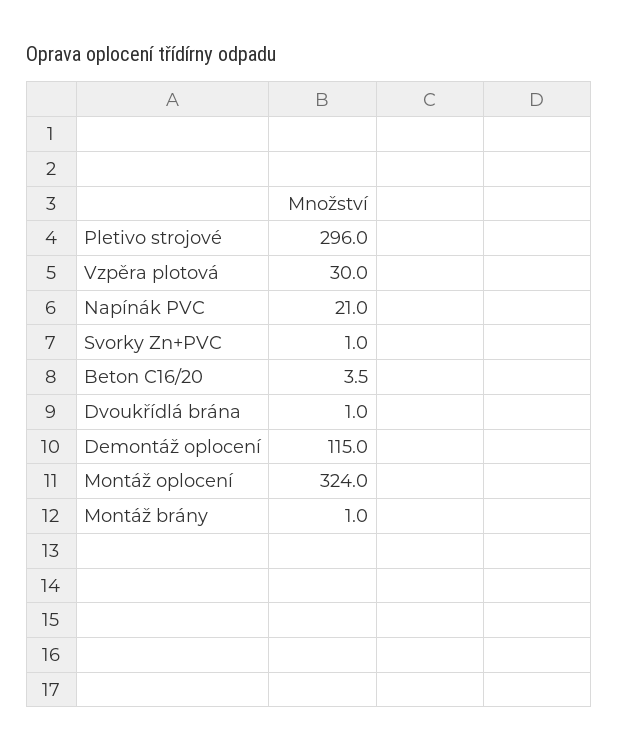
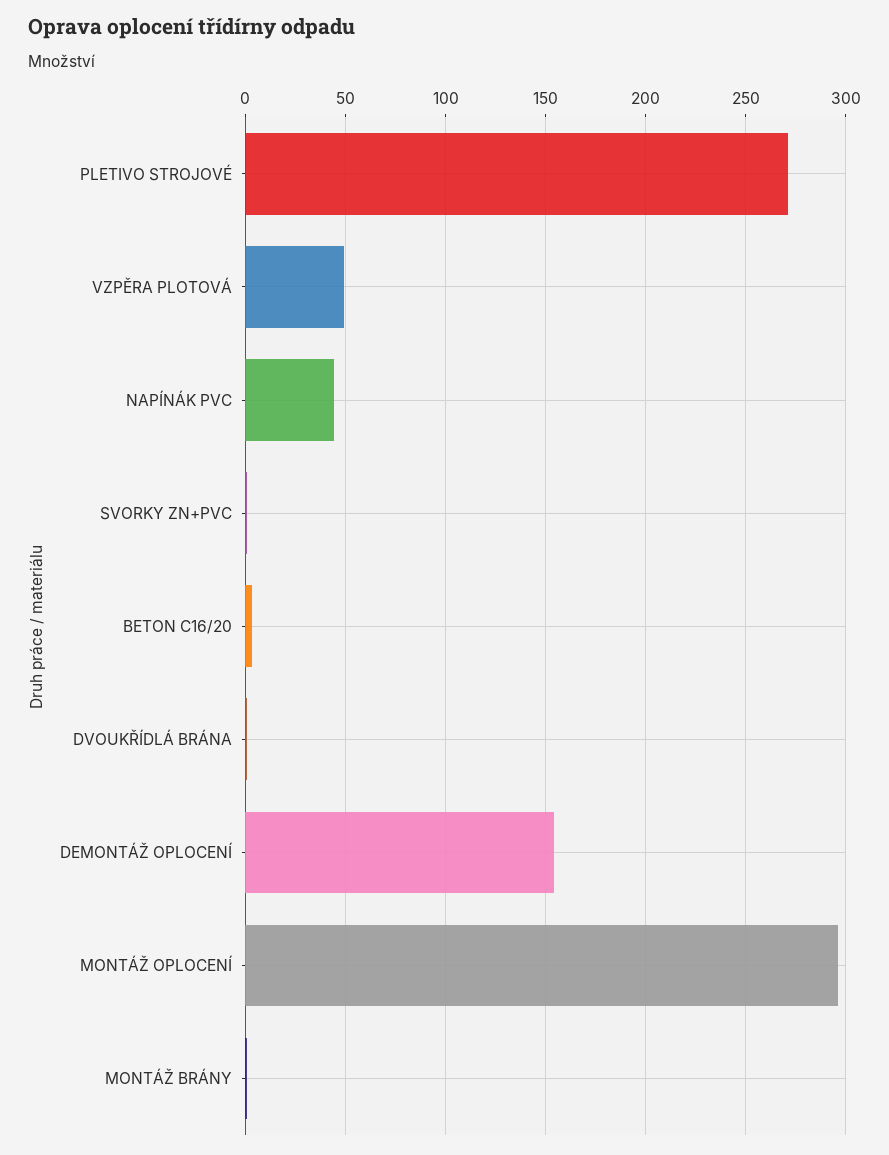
  {
-   "Pletivo strojové": 296,
+   "Pletivo strojové": 270,
-   "Vzpěra plotová": 30,
+   "Vzpěra plotová": 50,
-   "Napínák PVC": 21,
+   "Napínák PVC": 45,
    "Svorky Zn+PVC": 1,
    "Beton C16/20": 3.5,
    "Dvoukřídlá brána": 1,
-   "Demontáž oplocení": 115,
+   "Demontáž oplocení": 155,
-   "Montáž oplocení": 324,
+   "Montáž oplocení": 295,
    "Montáž brány": 1
  }

